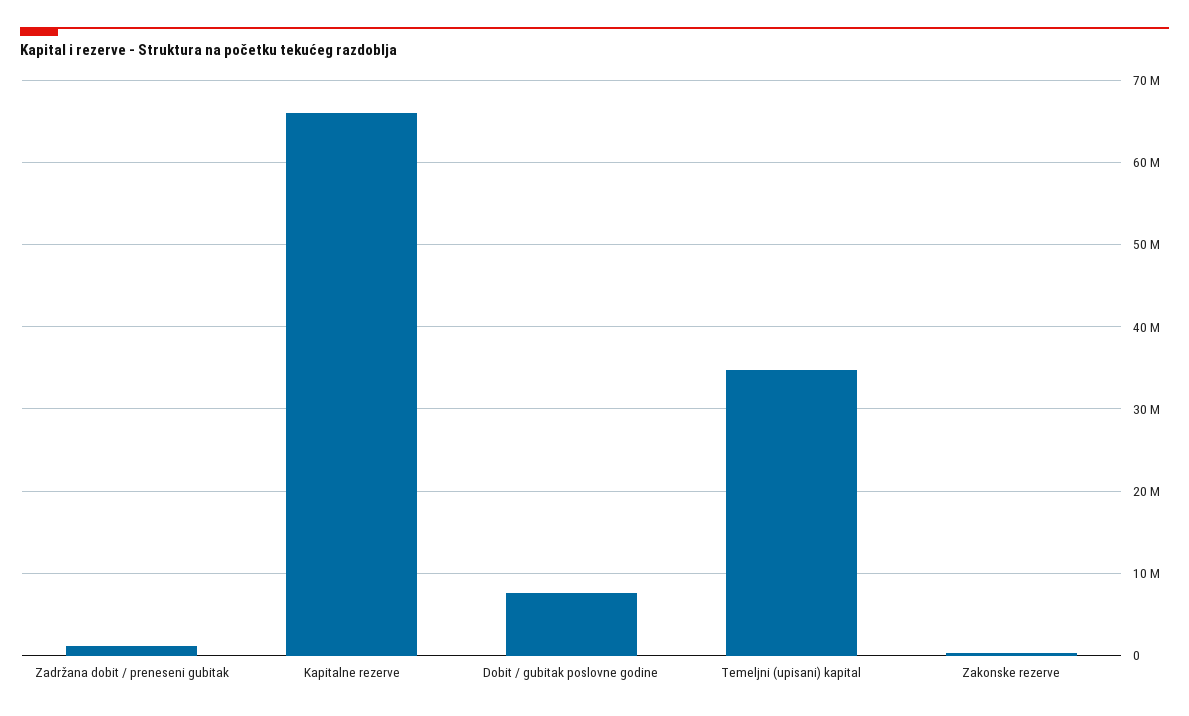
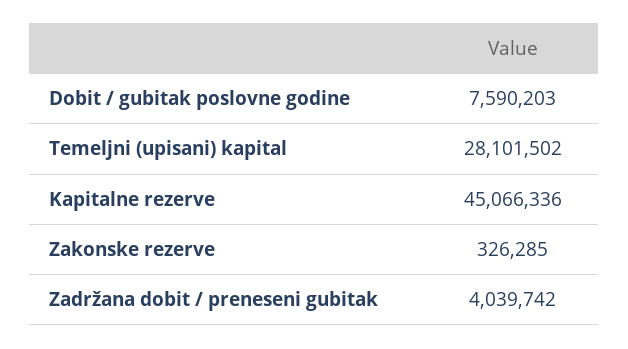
  {
-   "Zadržana dobit / preneseni gubitak": 1000000,
+   "Zadržana dobit / preneseni gubitak": 4039742,
-   "Kapitalne rezerve": 66000000,
+   "Kapitalne rezerve": 45066336,
    "Dobit / gubitak poslovne godine": 7590203,
-   "Temeljni (upisani) kapital": 35000000,
+   "Temeljni (upisani) kapital": 28101502,
    "Zakonske rezerve": 326285
  }

